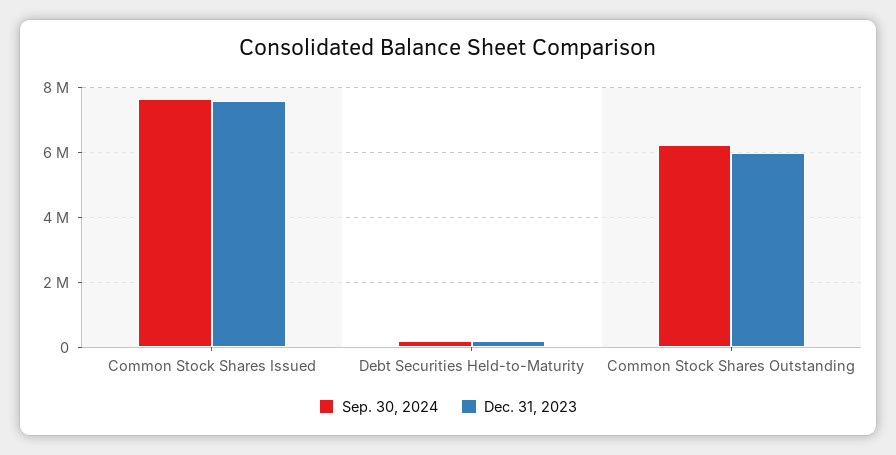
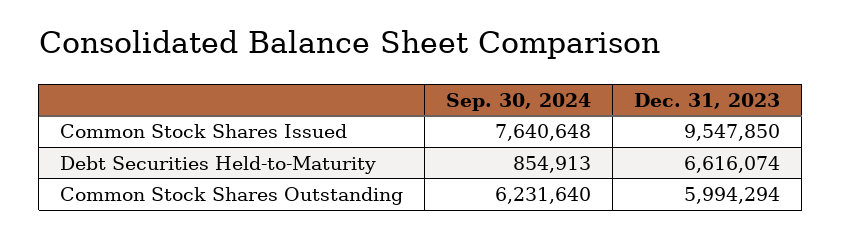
  {
    "Sep. 30, 2024": {
      "Common Stock Shares Issued": 7640648,
-     "Debt Securities Held-to-Maturity": 200000,
+     "Debt Securities Held-to-Maturity": 854913,
      "Common Stock Shares Outstanding": 6231640
    },
    "Dec. 31, 2023": {
-     "Common Stock Shares Issued": 7600000,
+     "Common Stock Shares Issued": 9547850,
-     "Debt Securities Held-to-Maturity": 200000,
+     "Debt Securities Held-to-Maturity": 6616074,
      "Common Stock Shares Outstanding": 5994294
    }
  }

